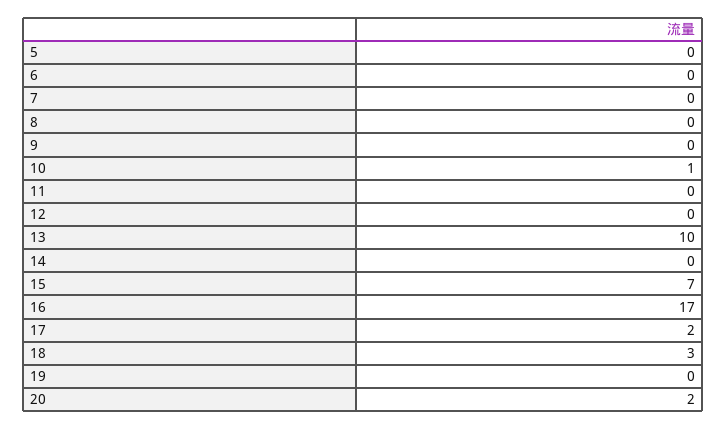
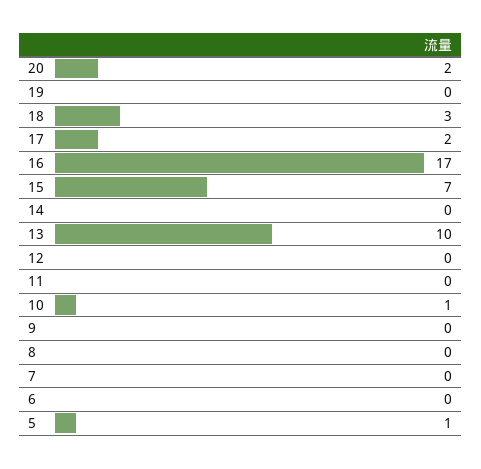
  {
-   "5": 0,
+   "5": 1,
    "6": 0,
    "7": 0,
    "8": 0,
    "9": 0,
    "10": 1,
    "11": 0,
    "12": 0,
    "13": 10,
    "14": 0,
    "15": 7,
    "16": 17,
    "17": 2,
    "18": 3,
    "19": 0,
    "20": 2
  }

